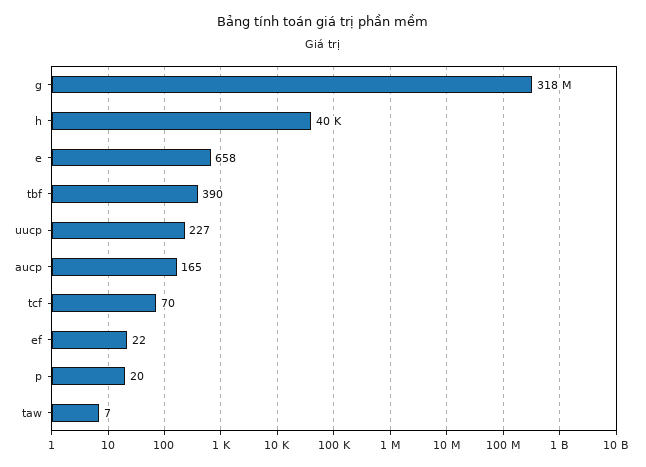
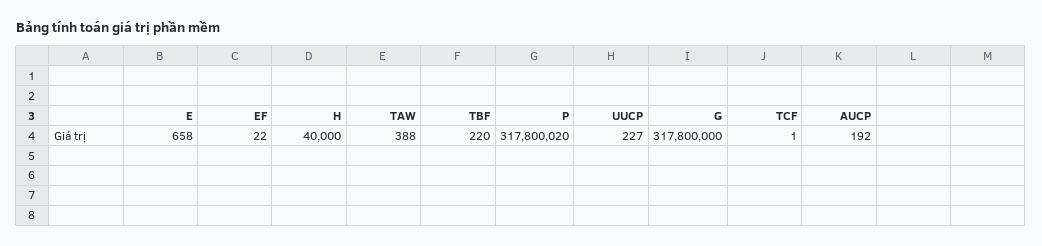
  {
    "g": 317800000,
    "h": 40000,
    "e": 658,
-   "tbf": 390,
+   "tbf": 220,
    "uucp": 227,
-   "aucp": 165,
+   "aucp": 192,
-   "tcf": 70,
+   "tcf": 1,
    "ef": 22,
-   "p": 20,
+   "p": 317800020,
-   "taw": 7
+   "taw": 388
  }

